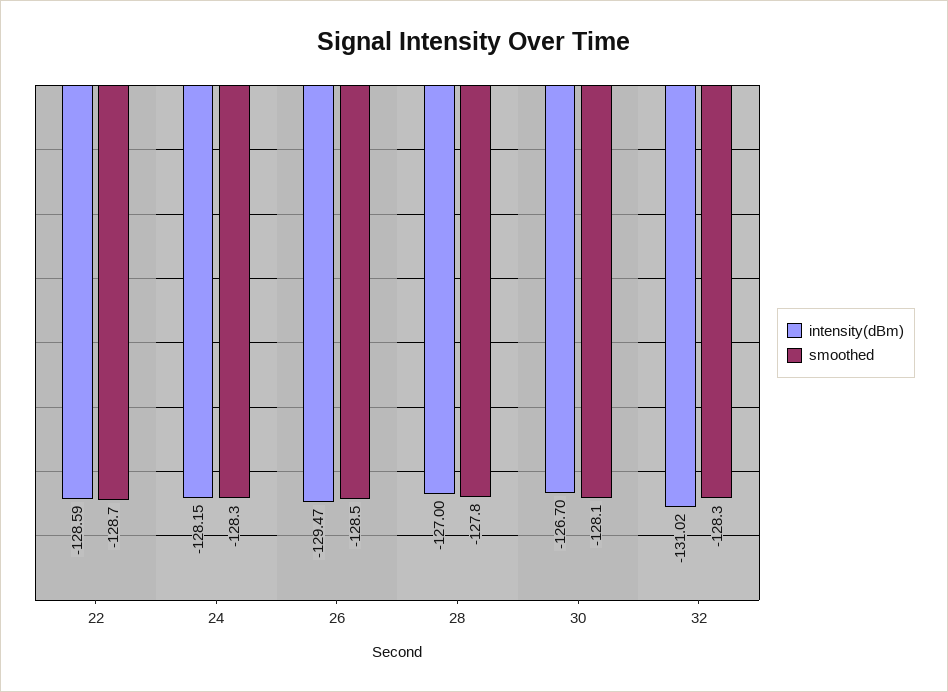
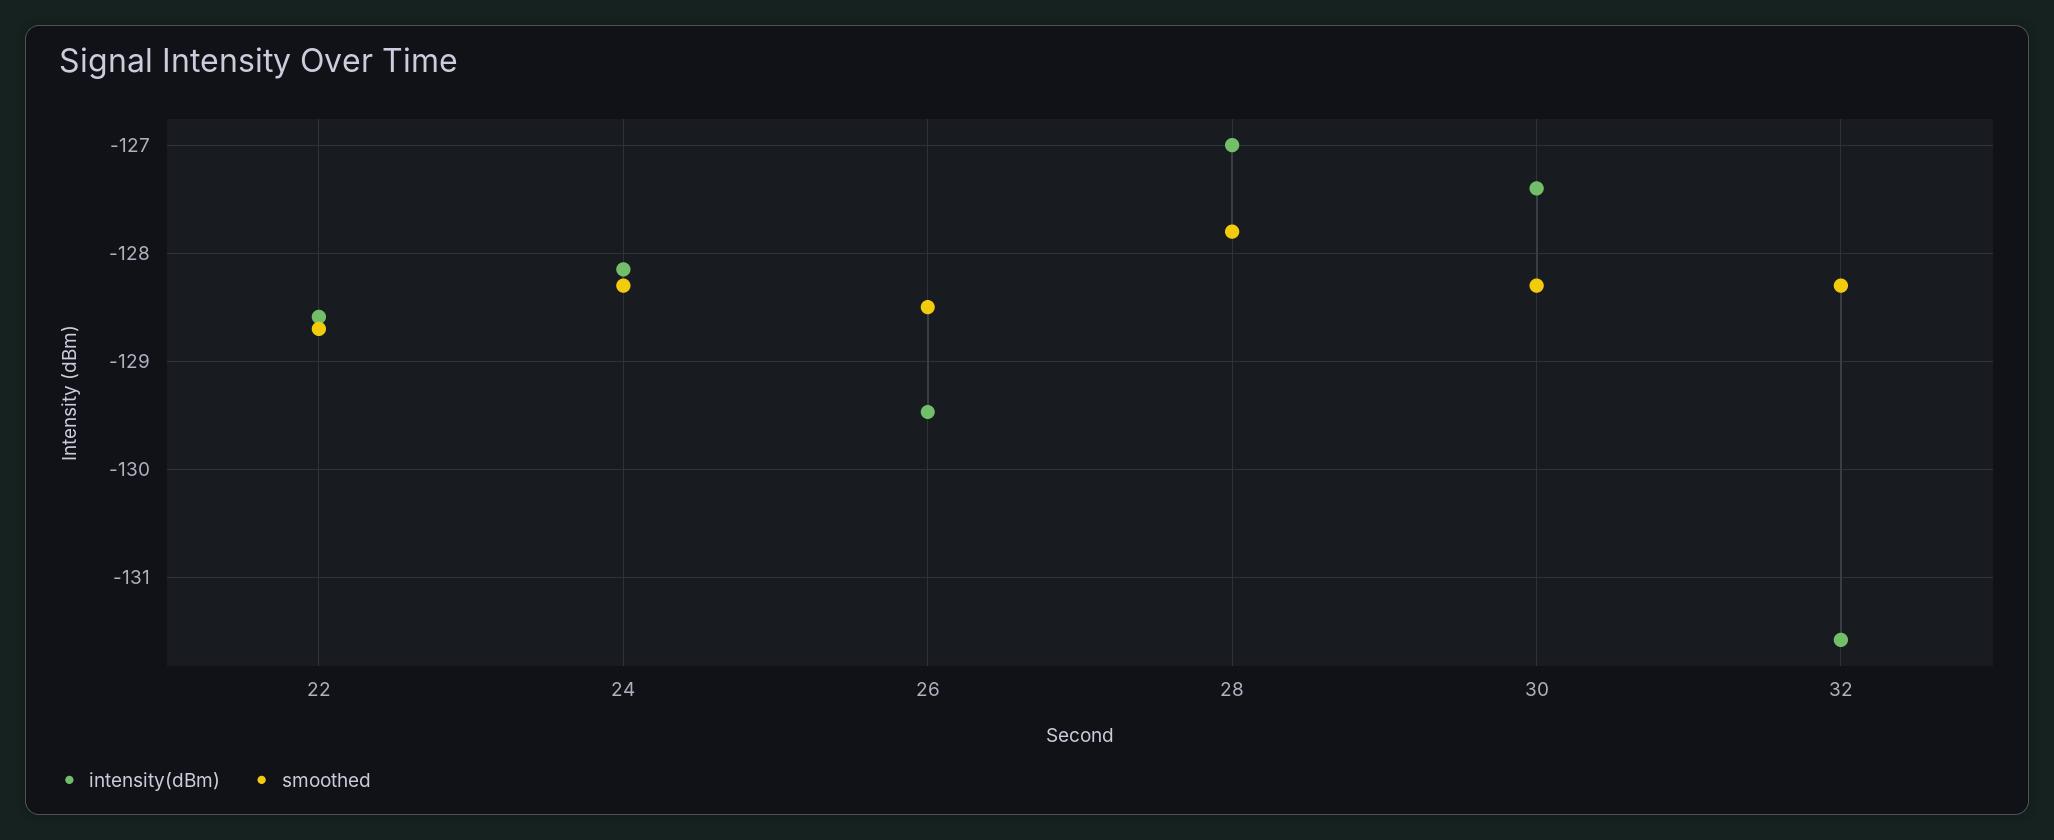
  {
    "intensity(dBm)": {
      "22": -128.59,
      "24": -128.15,
      "26": -129.47,
      "28": -127,
-     "30": -126.7,
+     "30": -127.4,
-     "32": -131.02
+     "32": -131.6
    },
    "smoothed": {
      "22": -128.7,
      "24": -128.3,
      "26": -128.5,
      "28": -127.8,
-     "30": -128.1,
+     "30": -128.3,
      "32": -128.3
    }
  }

